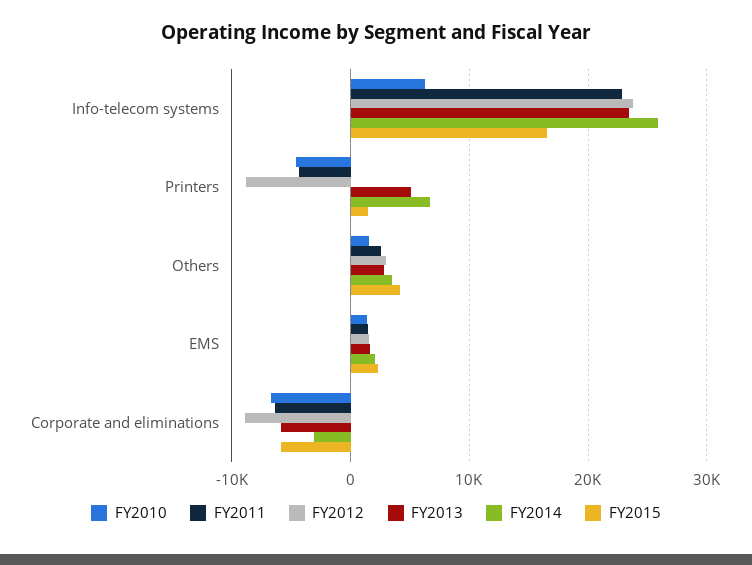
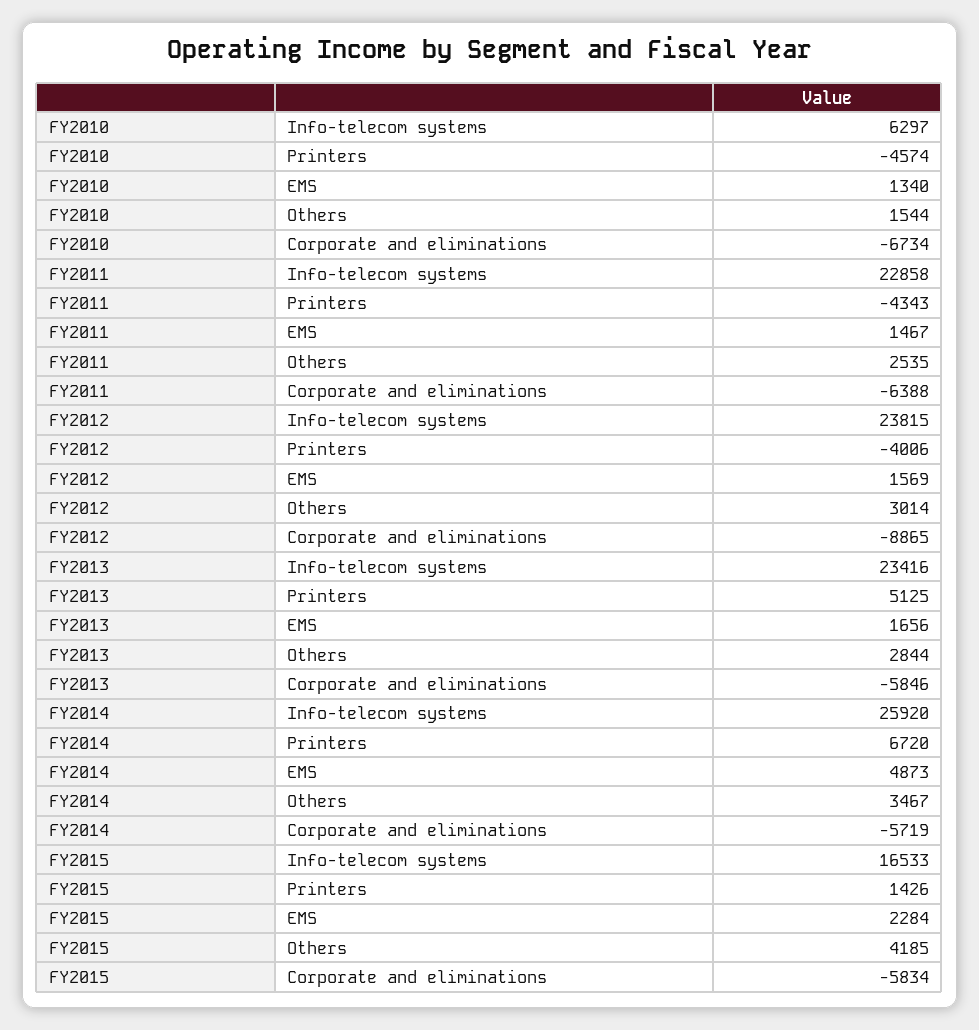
  {
    "FY2010": {
      "Info-telecom systems": 6297,
      "Printers": -4574,
      "Others": 1544,
      "EMS": 1340,
      "Corporate and eliminations": -6734
    },
    "FY2011": {
      "Info-telecom systems": 22858,
      "Printers": -4343,
      "Others": 2535,
      "EMS": 1467,
      "Corporate and eliminations": -6388
    },
    "FY2012": {
      "Info-telecom systems": 23815,
-     "Printers": -9000,
+     "Printers": -4006,
      "Others": 3014,
      "EMS": 1569,
      "Corporate and eliminations": -8865
    },
    "FY2013": {
      "Info-telecom systems": 23416,
      "Printers": 5125,
      "Others": 2844,
      "EMS": 1656,
      "Corporate and eliminations": -5846
    },
    "FY2014": {
      "Info-telecom systems": 25920,
      "Printers": 6720,
      "Others": 3467,
-     "EMS": 2000,
+     "EMS": 4873,
-     "Corporate and eliminations": -3000
+     "Corporate and eliminations": -5719
    },
    "FY2015": {
      "Info-telecom systems": 16533,
      "Printers": 1426,
      "Others": 4185,
      "EMS": 2284,
      "Corporate and eliminations": -5834
    }
  }

